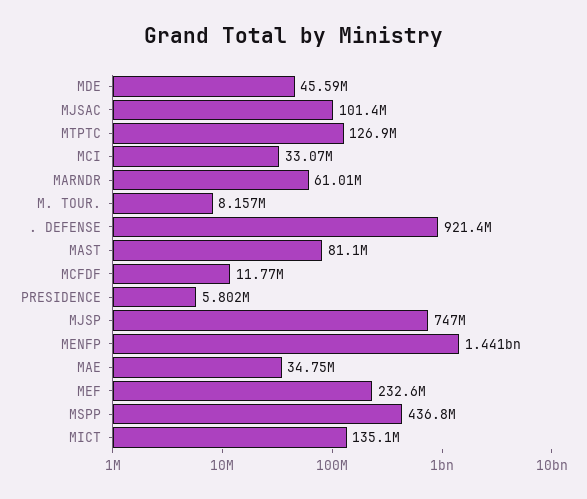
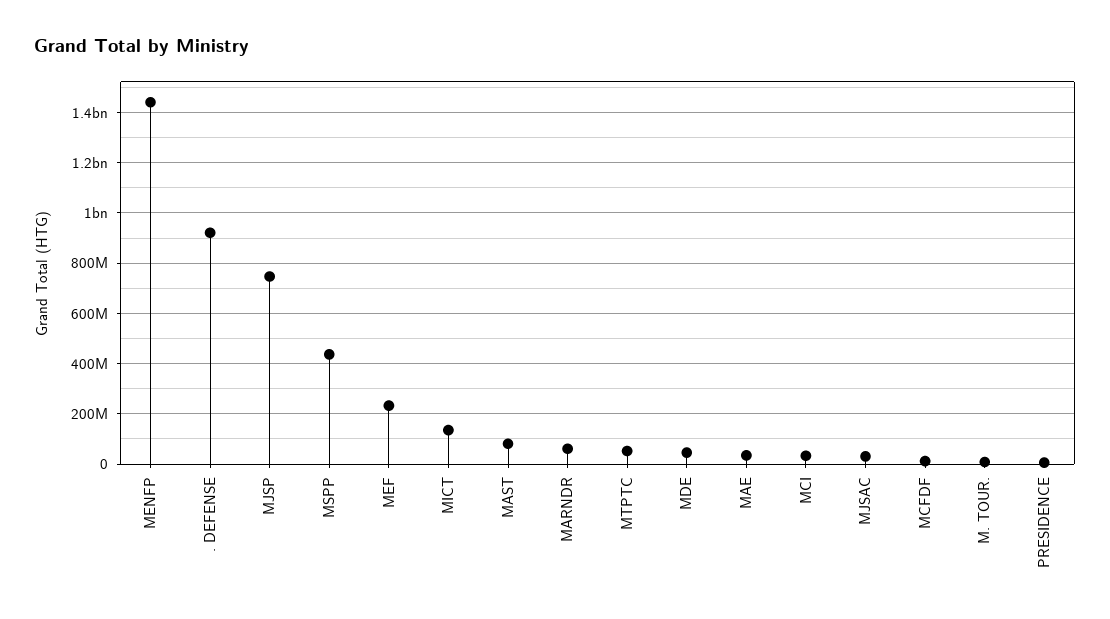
  {
    "MDE": 45590000,
-   "MJSAC": 101400000,
+   "MJSAC": 25000000,
-   "MTPTC": 126900000,
+   "MTPTC": 50000000,
    "MCI": 33070000,
    "MARNDR": 61010000,
    "M. TOUR.": 8157000,
    ". DEFENSE": 921400000,
    "MAST": 81100000,
    "MCFDF": 11770000,
    "PRESIDENCE": 5802000,
    "MJSP": 747000000,
    "MENFP": 1441000000,
    "MAE": 34750000,
    "MEF": 232600000,
    "MSPP": 436800000,
    "MICT": 135100000
  }

